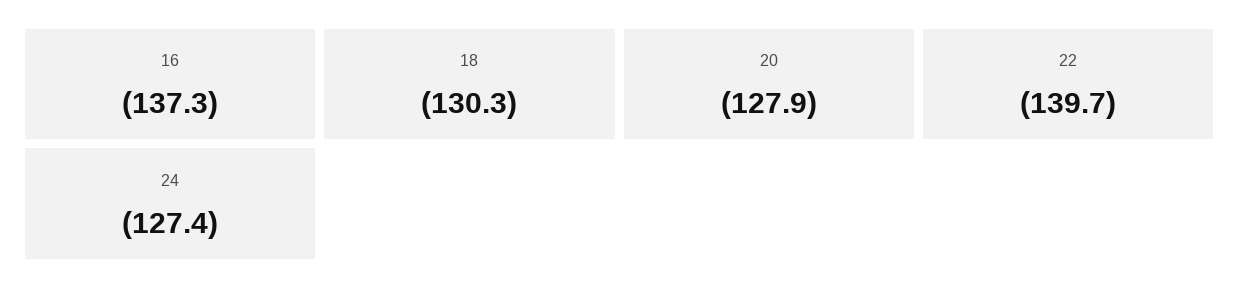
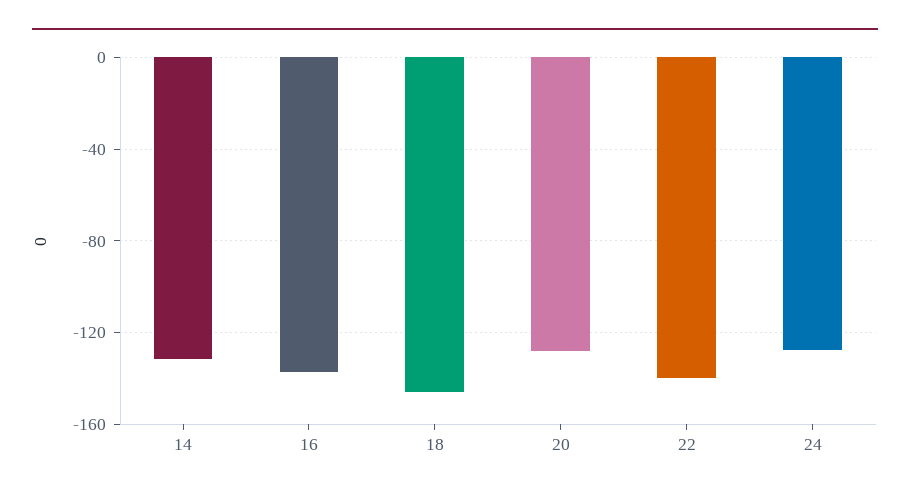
  {
    "16": -137.3,
-   "18": -130.3,
+   "18": -145,
    "20": -127.9,
    "22": -139.7,
-   "24": -127.4
+   "24": -127.4,
+   "14": -130
  }

